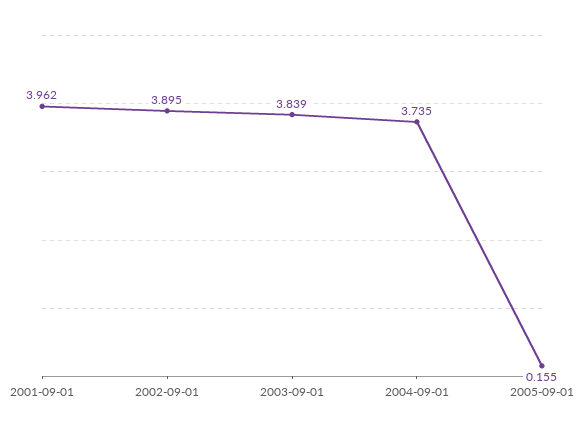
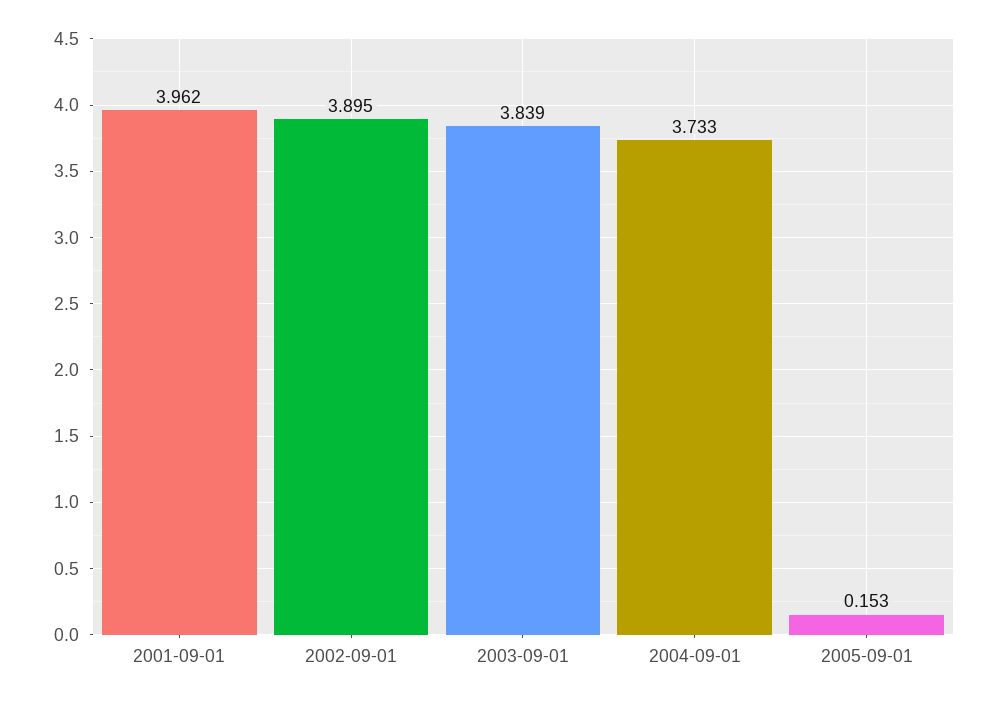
  {
    "2001-09-01": 3.962,
    "2002-09-01": 3.895,
    "2003-09-01": 3.839,
-   "2004-09-01": 3.735,
+   "2004-09-01": 3.733,
-   "2005-09-01": 0.155
+   "2005-09-01": 0.153
  }

